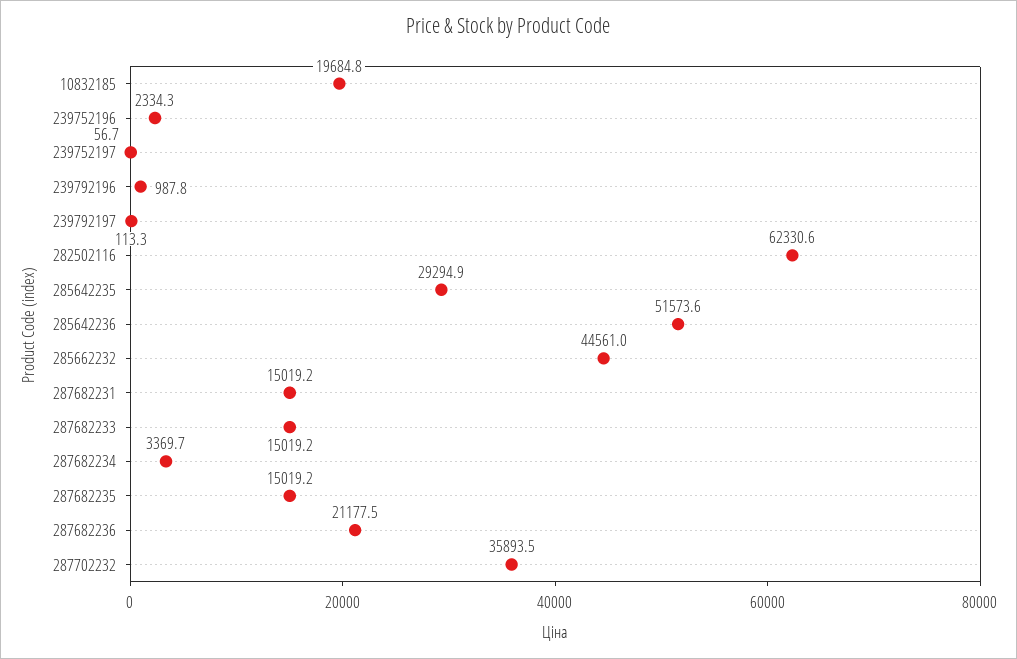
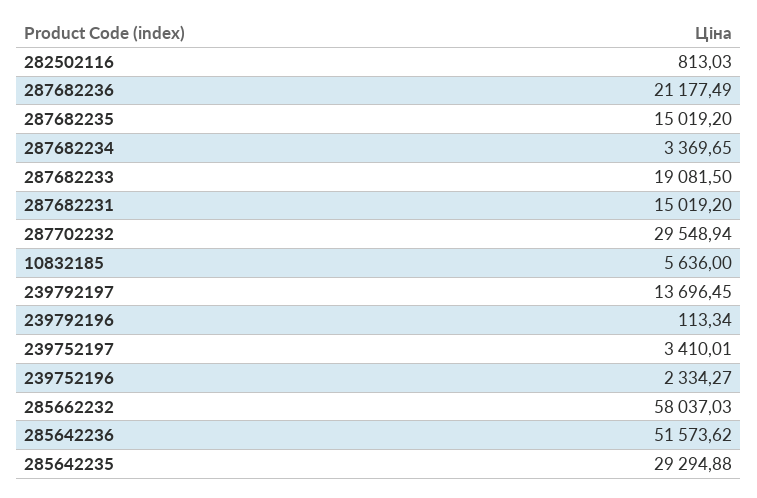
  {
-   "10832185": 19684.8,
+   "10832185": 5636,
    "239752196": 2334.27,
-   "239752197": 56.7,
+   "239752197": 3410.01,
-   "239792196": 987.8,
+   "239792196": 113.34,
-   "239792197": 113.3,
+   "239792197": 13696.45,
-   "282502116": 62330.6,
+   "282502116": 813.03,
    "285642235": 29294.88,
    "285642236": 51573.62,
-   "285662232": 44561,
+   "285662232": 58037.03,
    "287682231": 15019.2,
-   "287682233": 15019.2,
+   "287682233": 19081.5,
    "287682234": 3369.65,
    "287682235": 15019.2,
    "287682236": 21177.49,
-   "287702232": 35893.5
+   "287702232": 29548.94
  }

